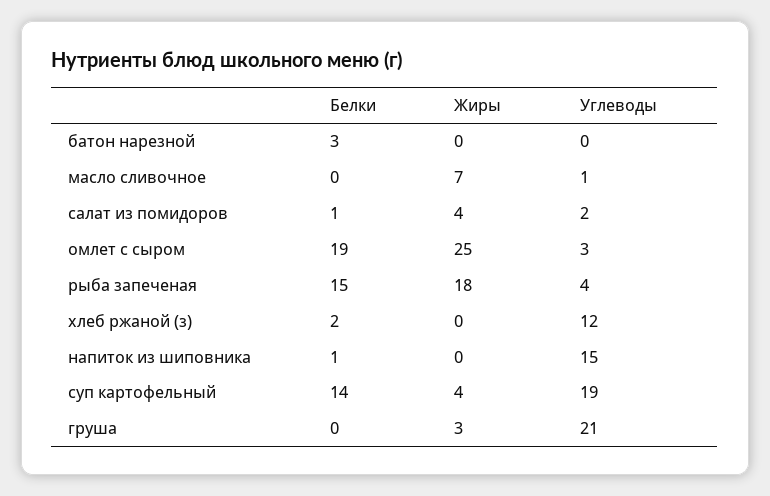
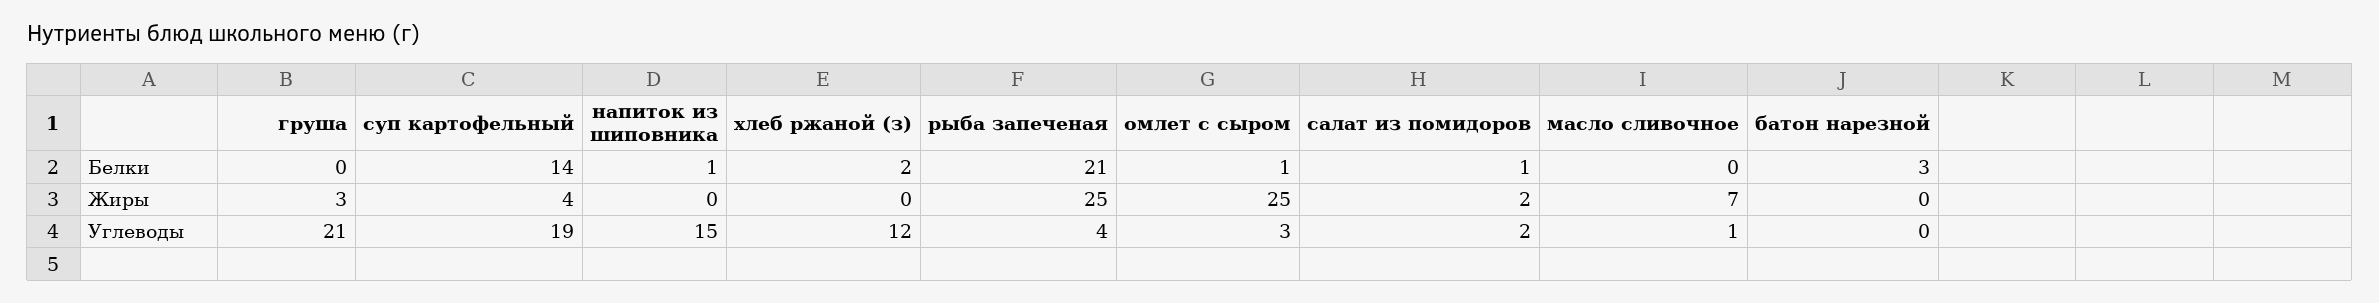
  {
    "Белки": {
      "батон нарезной": 3,
      "масло сливочное": 0,
      "салат из помидоров": 1,
-     "омлет с сыром": 19,
+     "омлет с сыром": 1,
-     "рыба запеченая": 15,
+     "рыба запеченая": 21,
      "хлеб ржаной (з)": 2,
      "напиток из шиповника": 1,
      "суп картофельный": 14,
      "груша": 0
    },
    "Жиры": {
      "батон нарезной": 0,
      "масло сливочное": 7,
-     "салат из помидоров": 4,
+     "салат из помидоров": 2,
      "омлет с сыром": 25,
-     "рыба запеченая": 18,
+     "рыба запеченая": 25,
      "хлеб ржаной (з)": 0,
      "напиток из шиповника": 0,
      "суп картофельный": 4,
      "груша": 3
    },
    "Углеводы": {
      "батон нарезной": 0,
      "масло сливочное": 1,
      "салат из помидоров": 2,
      "омлет с сыром": 3,
      "рыба запеченая": 4,
      "хлеб ржаной (з)": 12,
      "напиток из шиповника": 15,
      "суп картофельный": 19,
      "груша": 21
    }
  }

